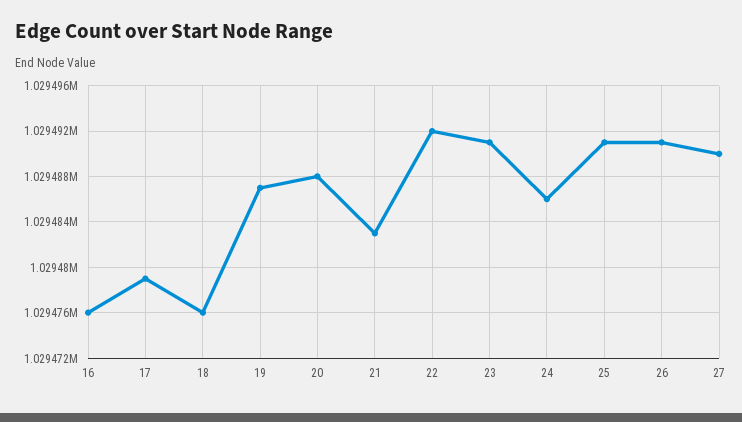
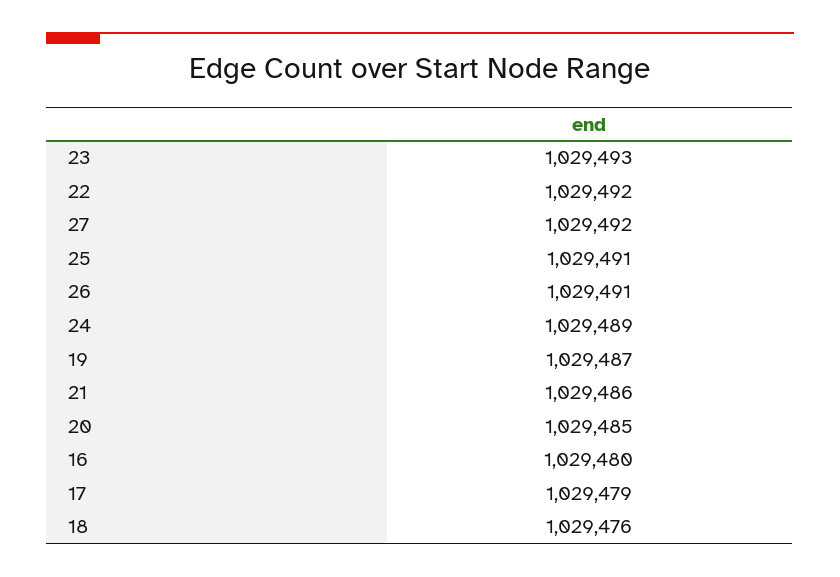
  {
-   "16": 1029476,
+   "16": 1029480,
    "17": 1029479,
    "18": 1029476,
    "19": 1029487,
-   "20": 1029488,
+   "20": 1029485,
-   "21": 1029483,
+   "21": 1029486,
    "22": 1029492,
-   "23": 1029491,
+   "23": 1029493,
-   "24": 1029486,
+   "24": 1029489,
    "25": 1029491,
    "26": 1029491,
-   "27": 1029490
+   "27": 1029492
  }

